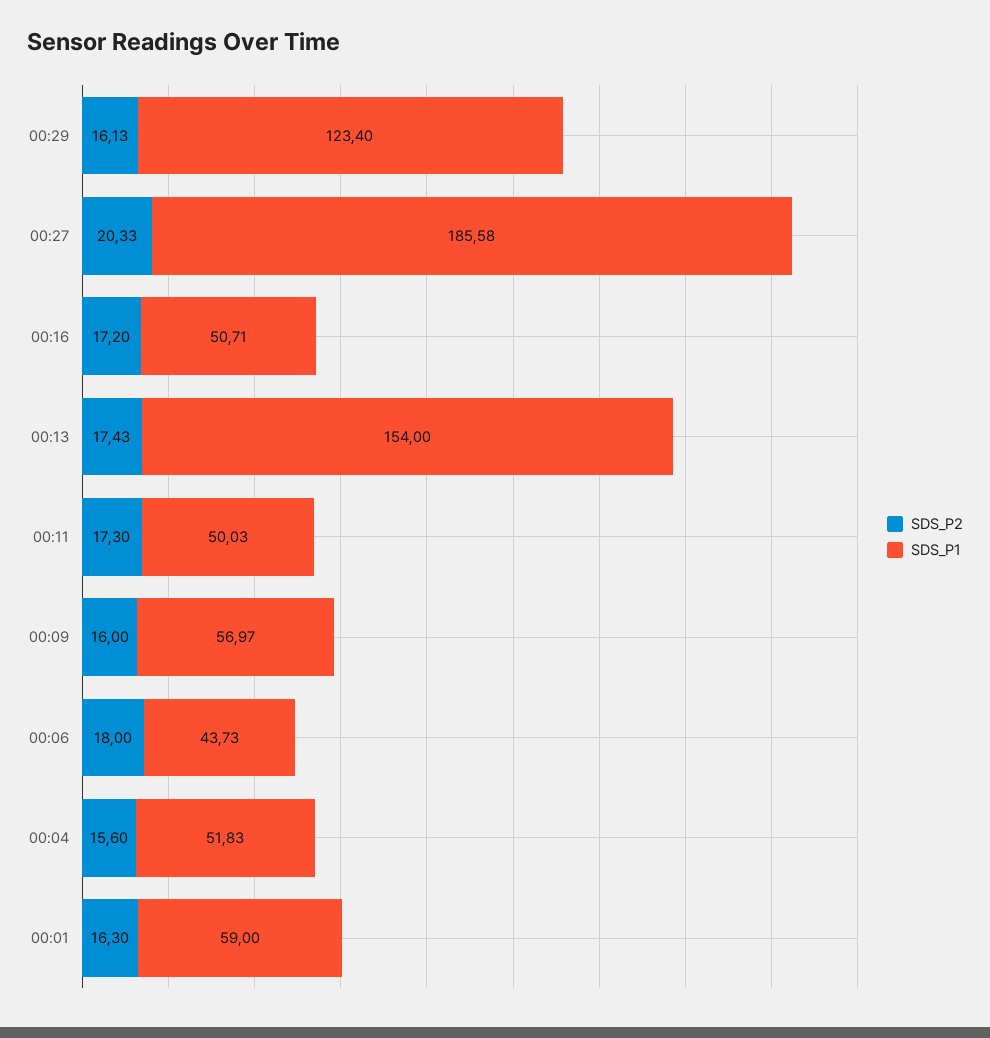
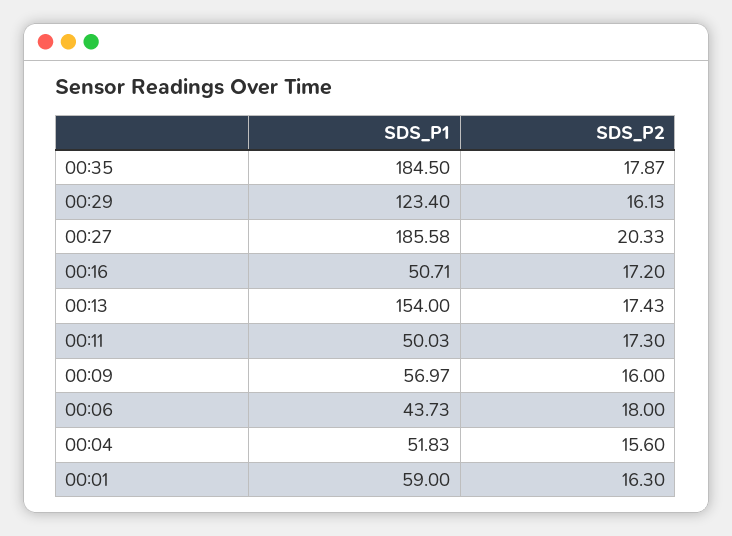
  {
    "SDS_P2": {
      "00:29": 16.13,
      "00:27": 20.33,
      "00:16": 17.2,
      "00:13": 17.43,
      "00:11": 17.3,
      "00:09": 16,
      "00:06": 18,
      "00:04": 15.6,
-     "00:01": 16.3
+     "00:01": 16.3,
+     "00:35": 17.87
    },
    "SDS_P1": {
      "00:29": 123.4,
      "00:27": 185.58,
      "00:16": 50.71,
      "00:13": 154,
      "00:11": 50.03,
      "00:09": 56.97,
      "00:06": 43.73,
      "00:04": 51.83,
-     "00:01": 59
+     "00:01": 59,
+     "00:35": 184.5
    }
  }

